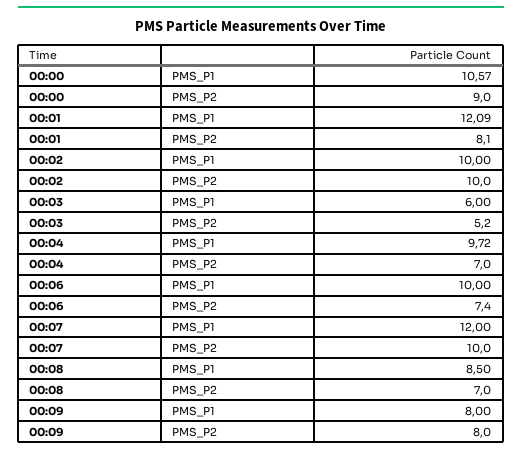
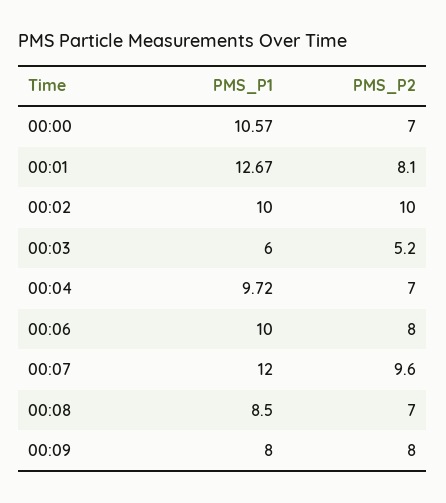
  {
    "00:00": {
      "PMS_P1": 10.57,
-     "PMS_P2": 9
+     "PMS_P2": 7
    },
    "00:01": {
-     "PMS_P1": 12.09,
+     "PMS_P1": 12.67,
      "PMS_P2": 8.1
    },
    "00:02": {
      "PMS_P1": 10,
      "PMS_P2": 10
    },
    "00:03": {
      "PMS_P1": 6,
      "PMS_P2": 5.2
    },
    "00:04": {
      "PMS_P1": 9.72,
      "PMS_P2": 7
    },
    "00:06": {
      "PMS_P1": 10,
-     "PMS_P2": 7.4
+     "PMS_P2": 8
    },
    "00:07": {
      "PMS_P1": 12,
-     "PMS_P2": 10
+     "PMS_P2": 9.6
    },
    "00:08": {
      "PMS_P1": 8.5,
      "PMS_P2": 7
    },
    "00:09": {
      "PMS_P1": 8,
      "PMS_P2": 8
    }
  }

